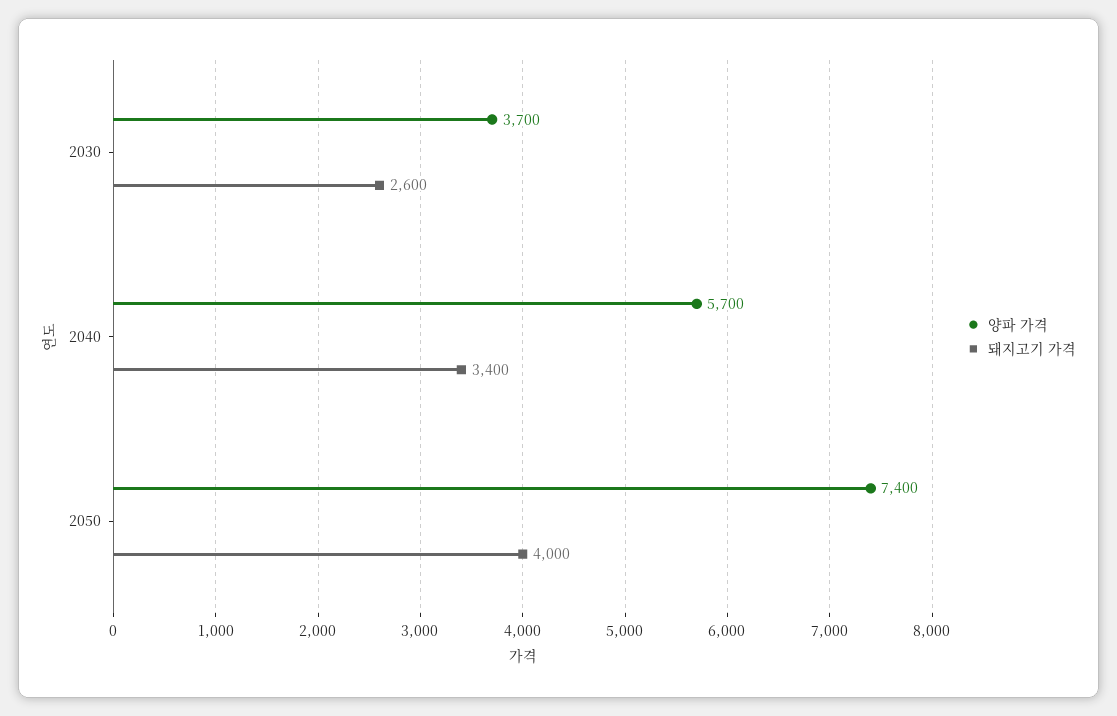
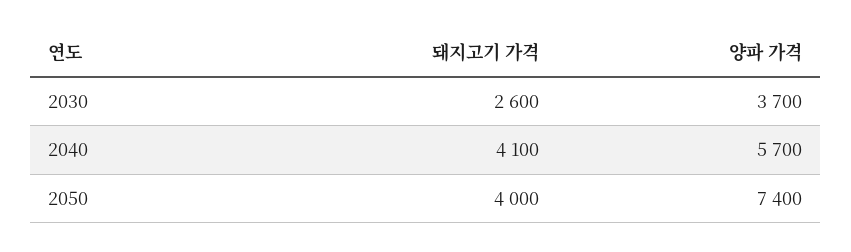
  {
    "양파 가격": {
      "2030": 3700,
      "2040": 5700,
      "2050": 7400
    },
    "돼지고기 가격": {
      "2030": 2600,
-     "2040": 3400,
+     "2040": 4100,
      "2050": 4000
    }
  }

